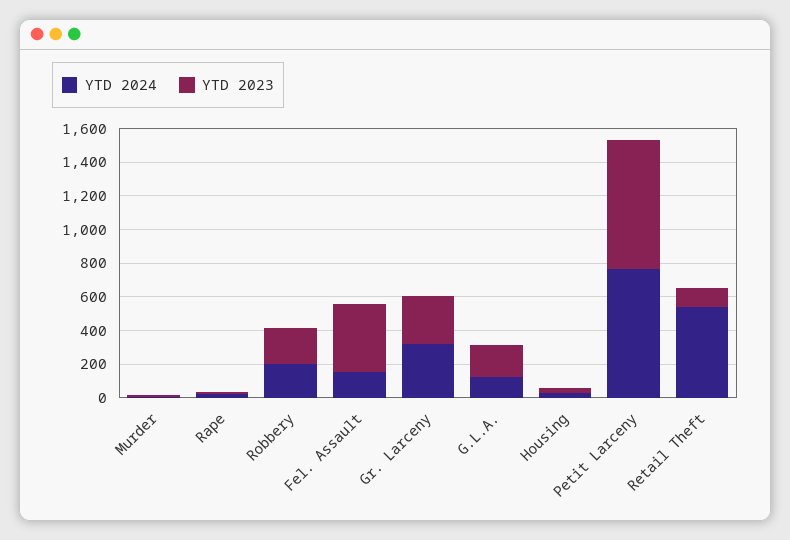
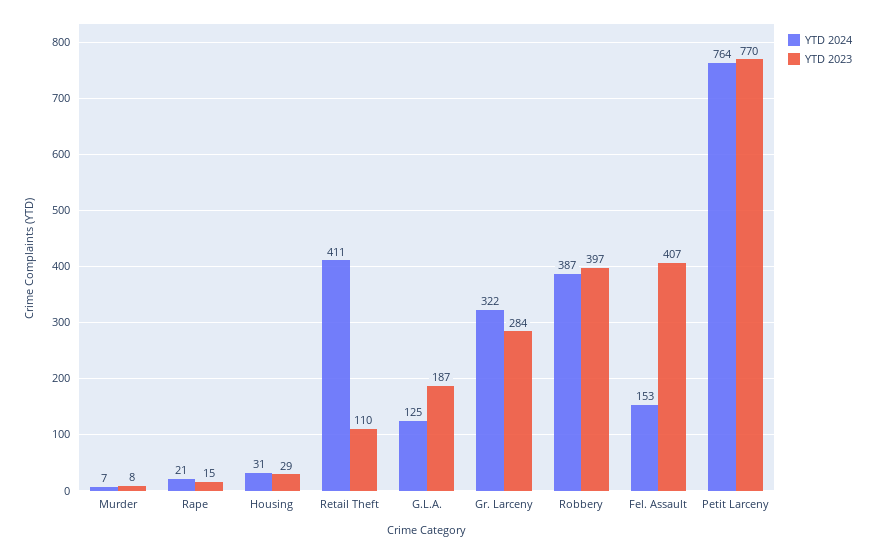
  {
    "YTD 2024": {
      "Murder": 7,
      "Rape": 21,
-     "Robbery": 200,
+     "Robbery": 387,
      "Fel. Assault": 153,
      "Gr. Larceny": 322,
      "G.L.A.": 125,
      "Housing": 31,
      "Petit Larceny": 764,
-     "Retail Theft": 550
+     "Retail Theft": 411
    },
    "YTD 2023": {
      "Murder": 8,
      "Rape": 15,
-     "Robbery": 200,
+     "Robbery": 397,
      "Fel. Assault": 407,
      "Gr. Larceny": 284,
      "G.L.A.": 187,
      "Housing": 29,
      "Petit Larceny": 770,
      "Retail Theft": 110
    }
  }

